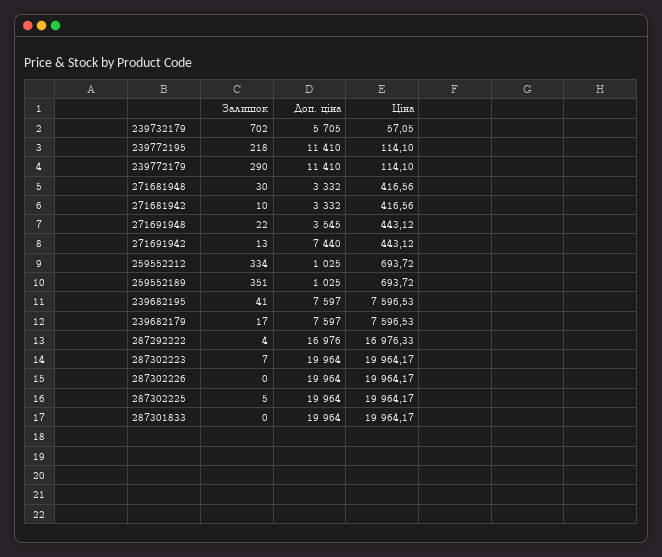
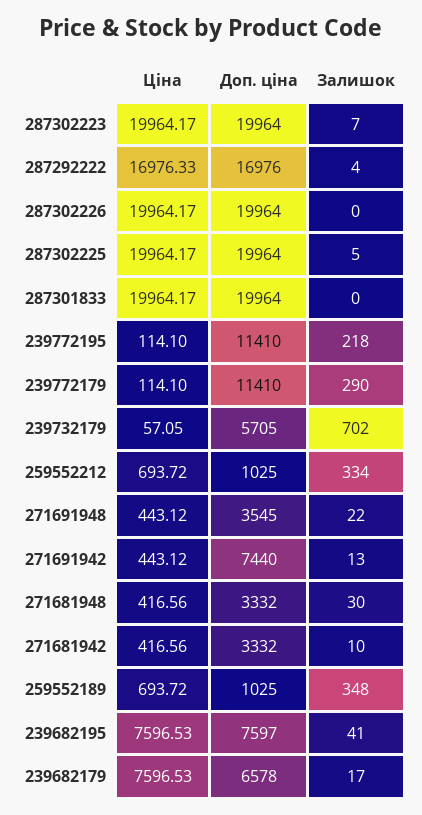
  {
    "Залишок": {
      "239732179": 702,
      "239772195": 218,
      "239772179": 290,
      "271681948": 30,
      "271681942": 10,
      "271691948": 22,
      "271691942": 13,
      "259552212": 334,
-     "259552189": 351,
+     "259552189": 348,
      "239682195": 41,
      "239682179": 17,
      "287292222": 4,
      "287302223": 7,
      "287302226": 0,
      "287302225": 5,
      "287301833": 0
    },
    "Доп. ціна": {
      "239732179": 5705,
      "239772195": 11410,
      "239772179": 11410,
      "271681948": 3332,
      "271681942": 3332,
      "271691948": 3545,
      "271691942": 7440,
      "259552212": 1025,
      "259552189": 1025,
      "239682195": 7597,
-     "239682179": 7597,
+     "239682179": 6578,
      "287292222": 16976,
      "287302223": 19964,
      "287302226": 19964,
      "287302225": 19964,
      "287301833": 19964
    },
    "Ціна": {
      "239732179": 57.05,
      "239772195": 114.1,
      "239772179": 114.1,
      "271681948": 416.56,
      "271681942": 416.56,
      "271691948": 443.12,
      "271691942": 443.12,
      "259552212": 693.72,
      "259552189": 693.72,
      "239682195": 7596.53,
      "239682179": 7596.53,
      "287292222": 16976.33,
      "287302223": 19964.17,
      "287302226": 19964.17,
      "287302225": 19964.17,
      "287301833": 19964.17
    }
  }

